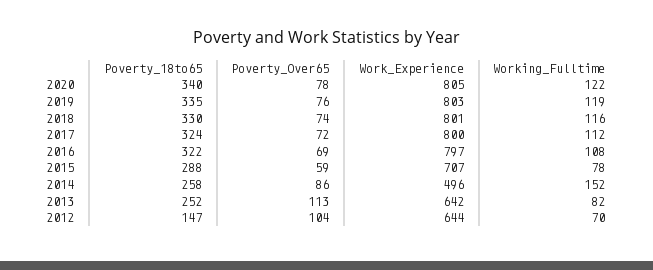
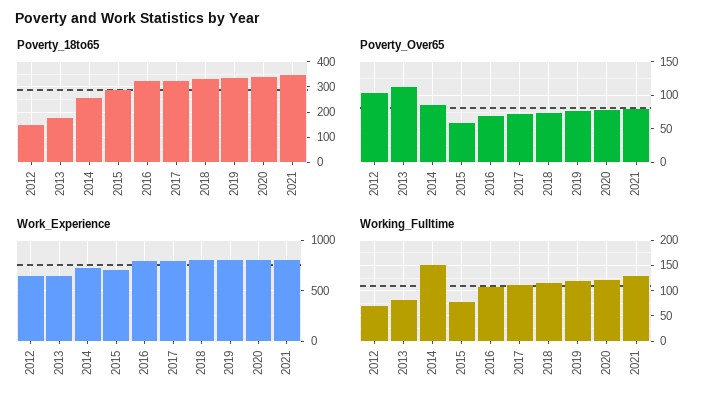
  {
    "Poverty_18to65": {
      "2020": 340,
      "2019": 335,
      "2018": 330,
      "2017": 324,
      "2016": 322,
      "2015": 288,
      "2014": 258,
-     "2013": 252,
+     "2013": 175,
-     "2012": 147
+     "2012": 147,
+     "2021": 350
    },
    "Poverty_Over65": {
      "2020": 78,
      "2019": 76,
      "2018": 74,
      "2017": 72,
      "2016": 69,
      "2015": 59,
      "2014": 86,
      "2013": 113,
-     "2012": 104
+     "2012": 104,
+     "2021": 80
    },
    "Work_Experience": {
      "2020": 805,
      "2019": 803,
      "2018": 801,
      "2017": 800,
      "2016": 797,
      "2015": 707,
-     "2014": 496,
+     "2014": 700,
      "2013": 642,
-     "2012": 644
+     "2012": 644,
+     "2021": 800
    },
    "Working_Fulltime": {
      "2020": 122,
      "2019": 119,
      "2018": 116,
      "2017": 112,
      "2016": 108,
      "2015": 78,
      "2014": 152,
      "2013": 82,
-     "2012": 70
+     "2012": 70,
+     "2021": 125
    }
  }

